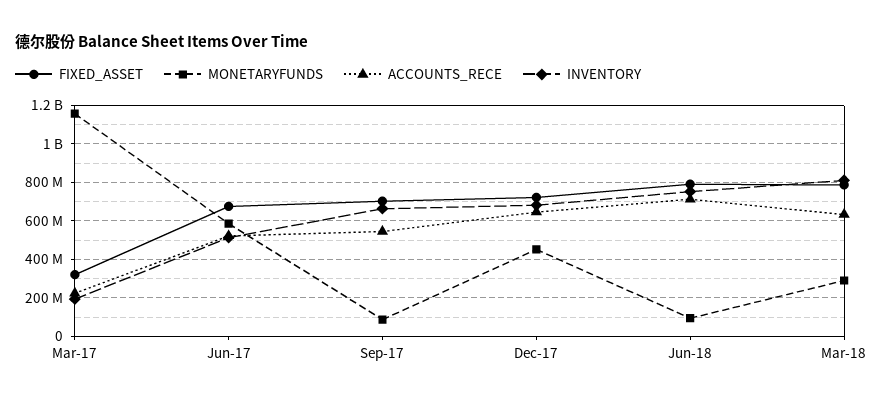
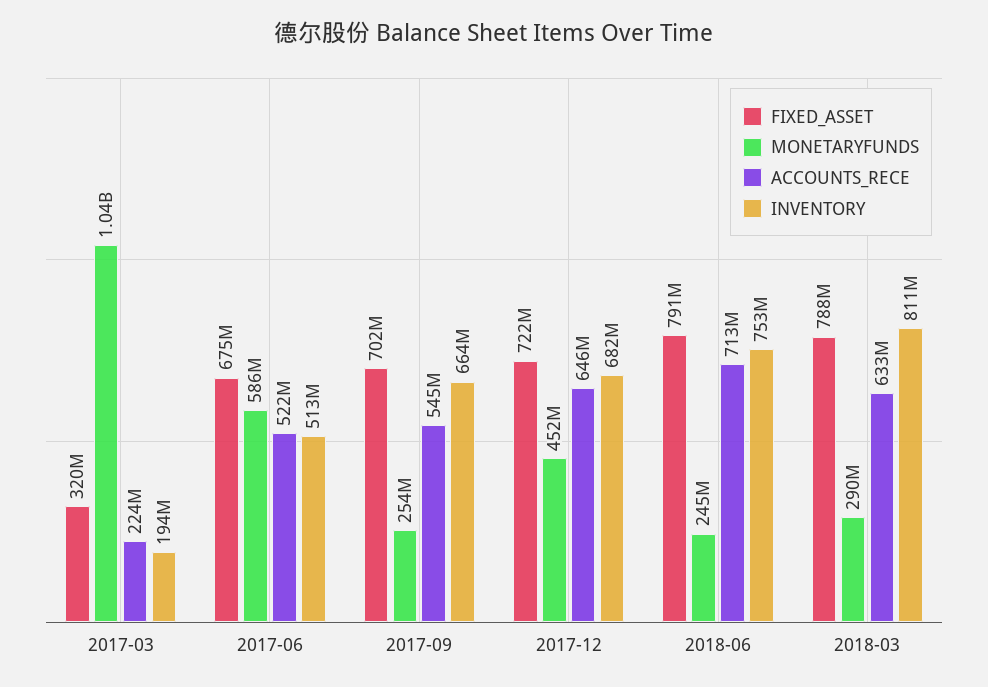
  {
    "FIXED_ASSET": {
      "Mar-17": 320000000,
      "Jun-17": 675000000,
      "Sep-17": 702000000,
      "Dec-17": 722000000,
      "Jun-18": 791000000,
      "Mar-18": 788000000
    },
    "MONETARYFUNDS": {
-     "Mar-17": 1150000000,
+     "Mar-17": 1040000000,
      "Jun-17": 586000000,
-     "Sep-17": 100000000,
+     "Sep-17": 254000000,
      "Dec-17": 452000000,
-     "Jun-18": 100000000,
+     "Jun-18": 245000000,
      "Mar-18": 290000000
    },
    "ACCOUNTS_RECE": {
      "Mar-17": 224000000,
      "Jun-17": 522000000,
      "Sep-17": 545000000,
      "Dec-17": 646000000,
      "Jun-18": 713000000,
      "Mar-18": 633000000
    },
    "INVENTORY": {
      "Mar-17": 194000000,
      "Jun-17": 513000000,
      "Sep-17": 664000000,
      "Dec-17": 682000000,
      "Jun-18": 753000000,
      "Mar-18": 811000000
    }
  }

